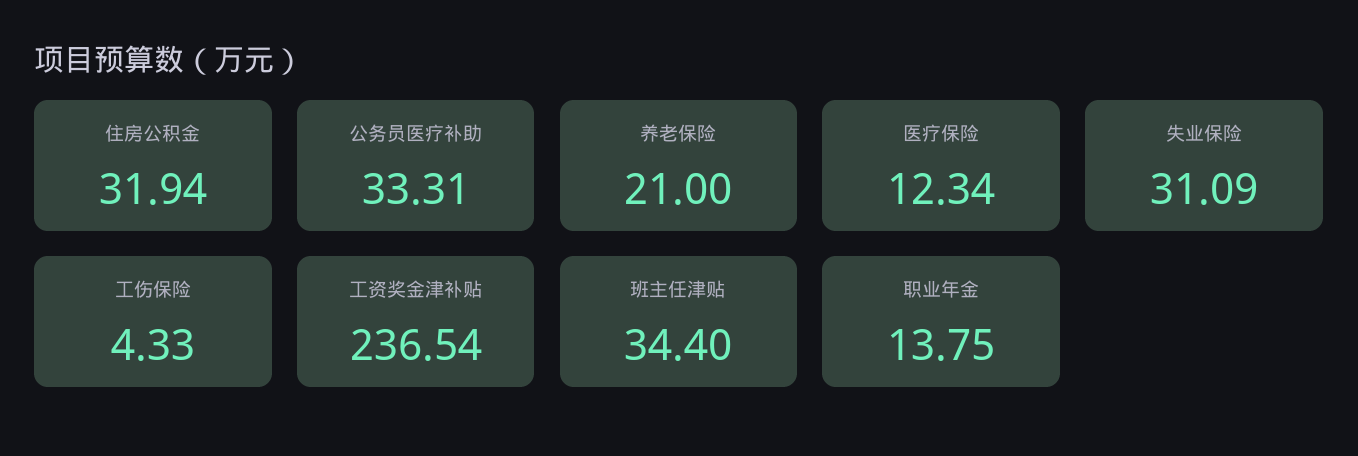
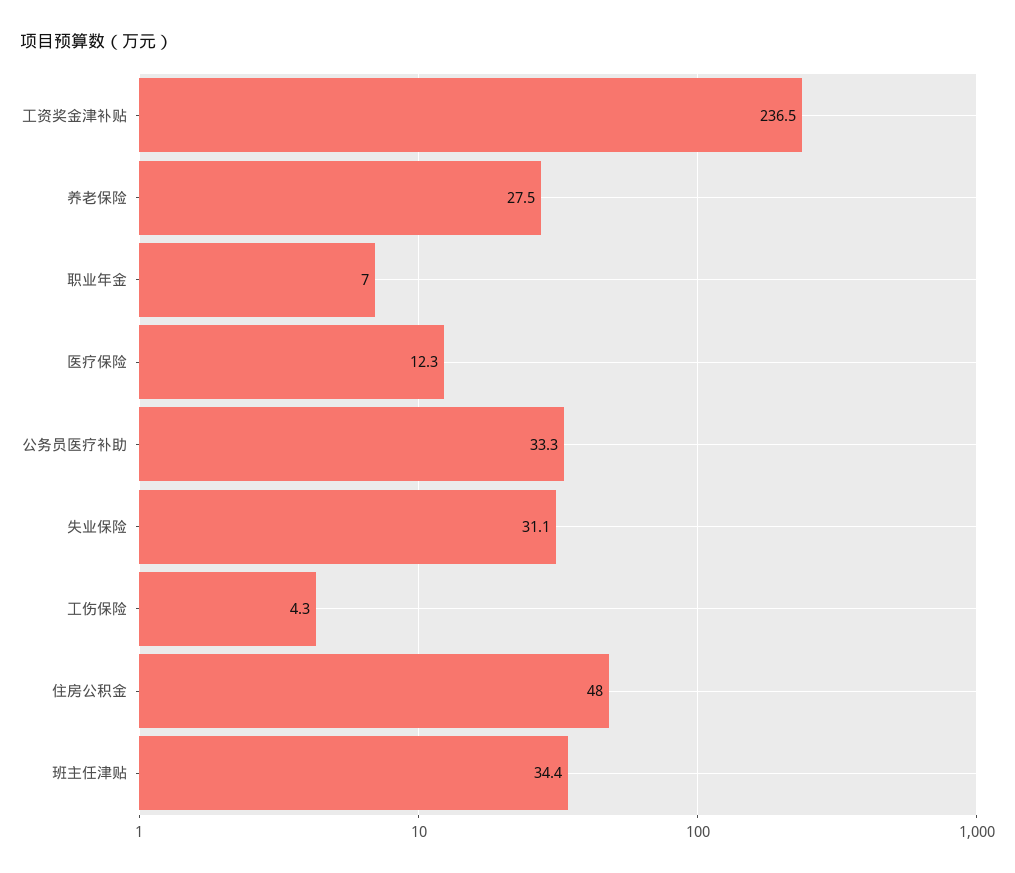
  {
-   "住房公积金": 31.94,
+   "住房公积金": 48,
    "公务员医疗补助": 33.31,
-   "养老保险": 21,
+   "养老保险": 27.5,
    "医疗保险": 12.34,
    "失业保险": 31.09,
    "工伤保险": 4.33,
    "工资奖金津补贴": 236.54,
    "班主任津贴": 34.4,
-   "职业年金": 13.75
+   "职业年金": 7
  }

